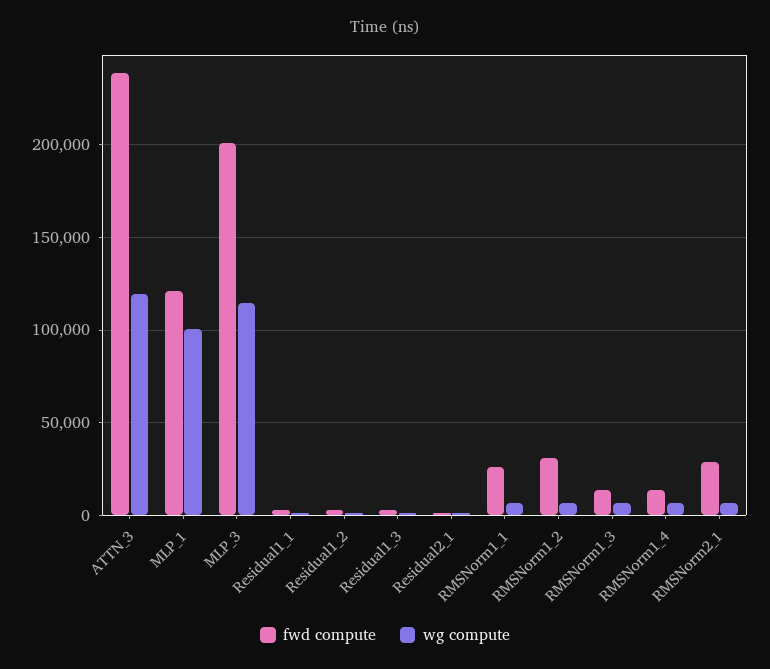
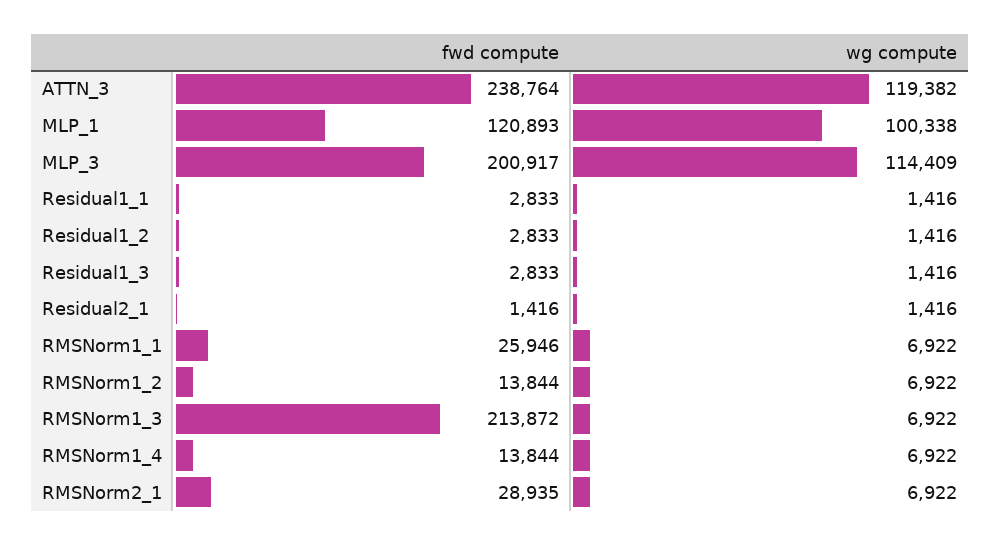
  {
    "fwd compute": {
      "ATTN_3": 238764,
      "MLP_1": 120893,
      "MLP_3": 200917,
      "Residual1_1": 2833,
      "Residual1_2": 2833,
      "Residual1_3": 2833,
      "Residual2_1": 1416,
      "RMSNorm1_1": 25946,
-     "RMSNorm1_2": 30000,
+     "RMSNorm1_2": 13844,
-     "RMSNorm1_3": 15000,
+     "RMSNorm1_3": 213872,
      "RMSNorm1_4": 13844,
      "RMSNorm2_1": 28935
    },
    "wg compute": {
      "ATTN_3": 119382,
      "MLP_1": 100338,
      "MLP_3": 114409,
      "Residual1_1": 1416,
      "Residual1_2": 1416,
      "Residual1_3": 1416,
      "Residual2_1": 1416,
      "RMSNorm1_1": 6922,
      "RMSNorm1_2": 6922,
      "RMSNorm1_3": 6922,
      "RMSNorm1_4": 6922,
      "RMSNorm2_1": 6922
    }
  }

